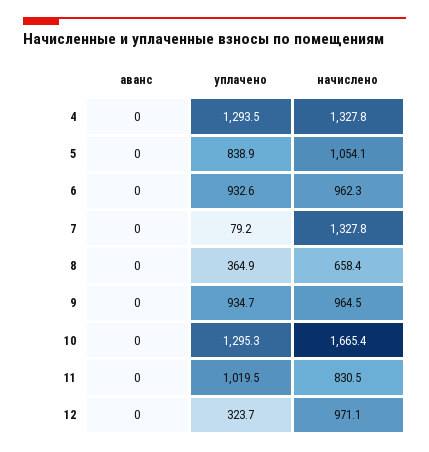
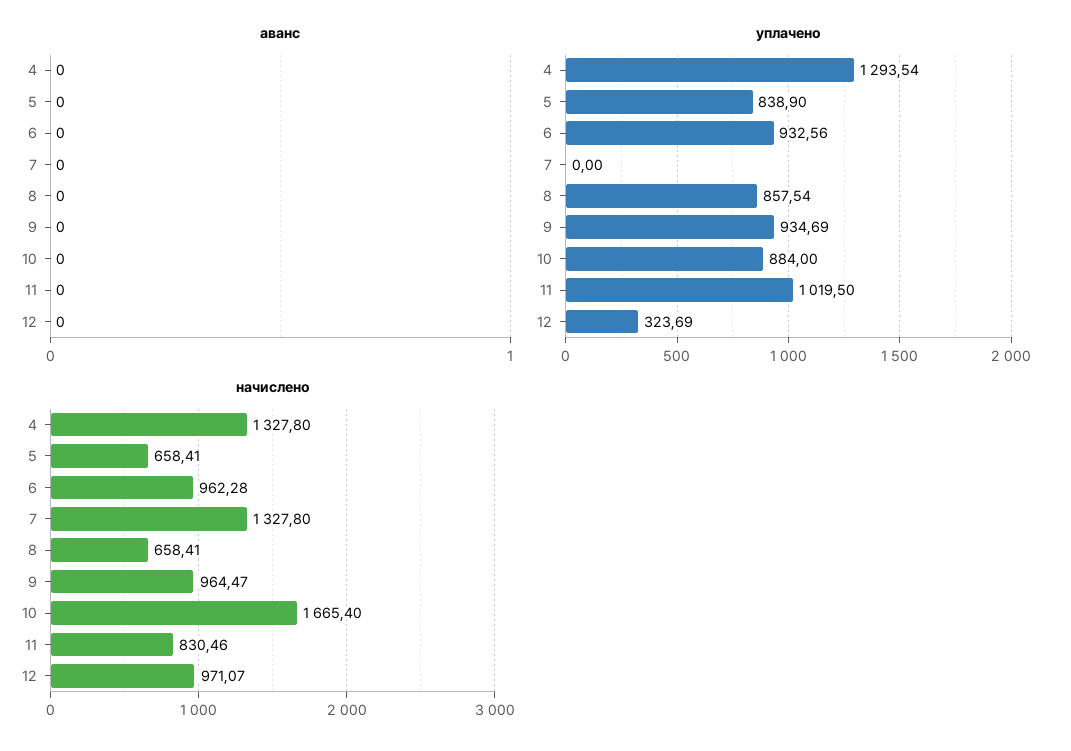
  {
    "аванс": {
      "4": 0,
      "5": 0,
      "6": 0,
      "7": 0,
      "8": 0,
      "9": 0,
      "10": 0,
      "11": 0,
      "12": 0
    },
    "уплачено": {
      "4": 1293.54,
      "5": 838.9,
      "6": 932.56,
-     "7": 79.2,
+     "7": 0,
-     "8": 364.9,
+     "8": 857.54,
      "9": 934.69,
-     "10": 1295.3,
+     "10": 884,
      "11": 1019.5,
      "12": 323.69
    },
    "начислено": {
      "4": 1327.8,
-     "5": 1054.1,
+     "5": 658.41,
      "6": 962.28,
      "7": 1327.8,
      "8": 658.41,
      "9": 964.47,
      "10": 1665.4,
      "11": 830.46,
      "12": 971.07
    }
  }

